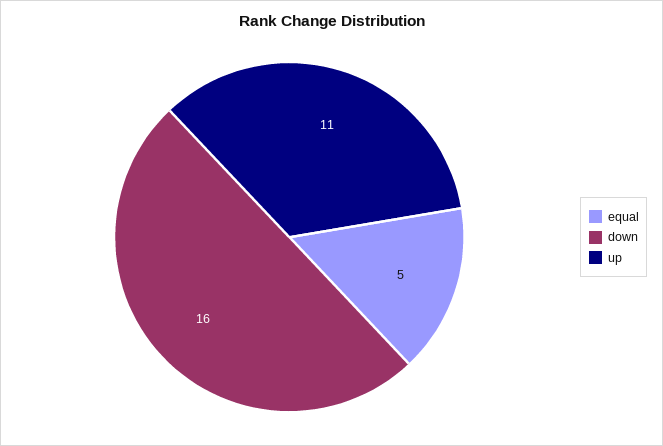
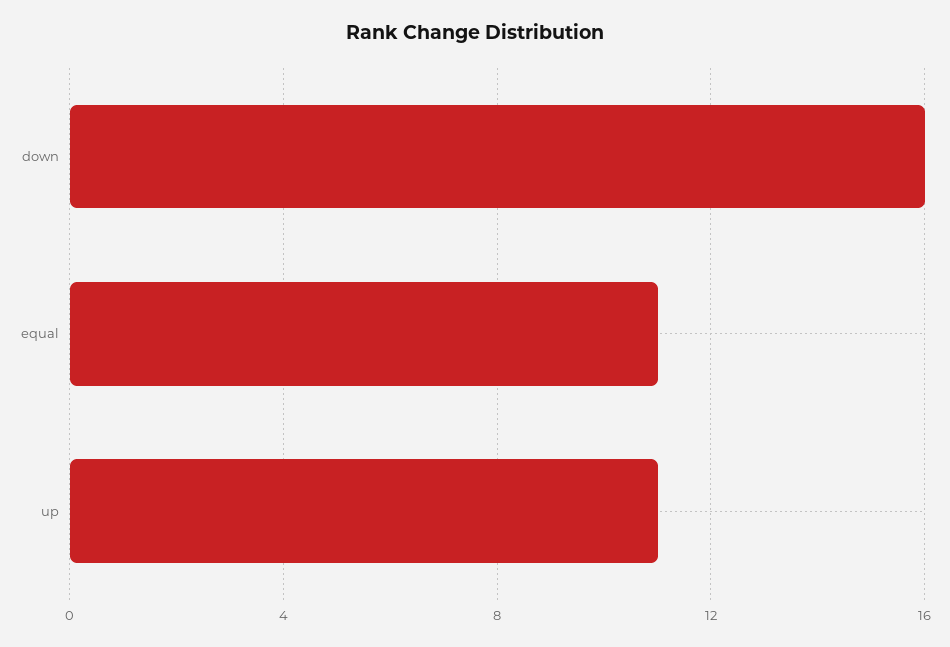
  {
-   "equal": 5,
+   "equal": 11,
    "down": 16,
    "up": 11
  }

